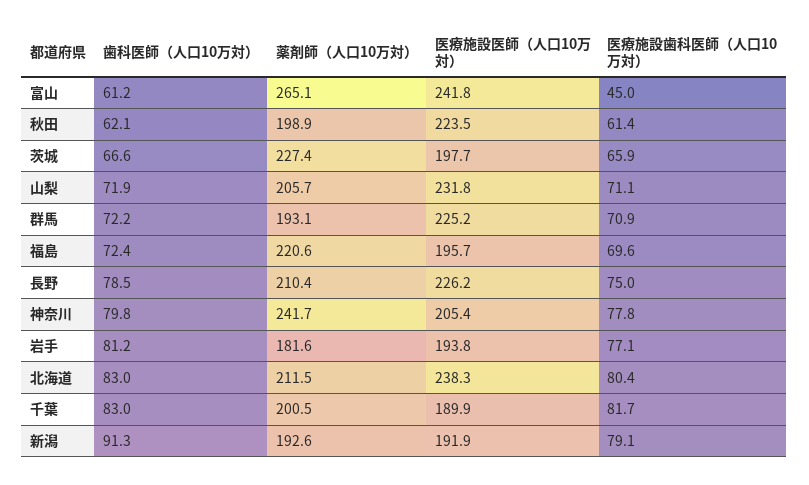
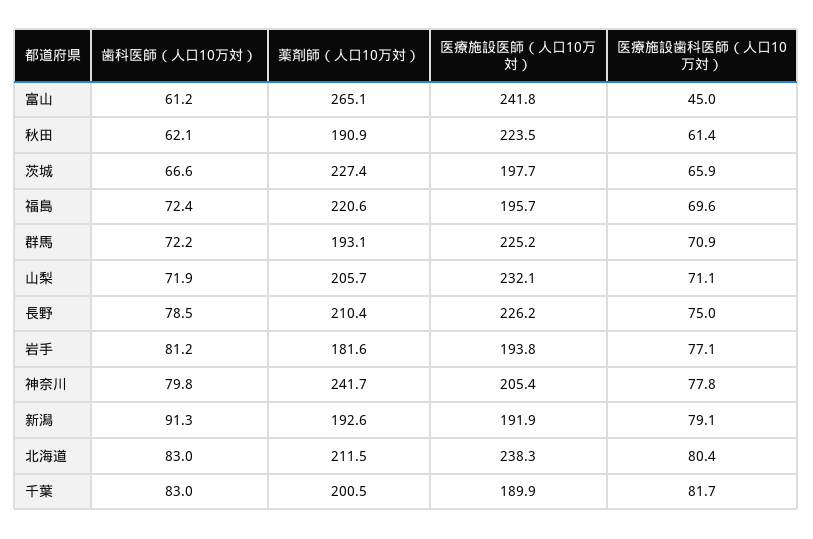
  {
    "歯科医師（人口10万対）": {
      "富山": 61.2,
      "秋田": 62.1,
      "茨城": 66.6,
      "山梨": 71.9,
      "群馬": 72.2,
      "福島": 72.4,
      "長野": 78.5,
      "神奈川": 79.8,
      "岩手": 81.2,
      "北海道": 83,
      "千葉": 83,
      "新潟": 91.3
    },
    "薬剤師（人口10万対）": {
      "富山": 265.1,
-     "秋田": 198.9,
+     "秋田": 190.9,
      "茨城": 227.4,
      "山梨": 205.7,
      "群馬": 193.1,
      "福島": 220.6,
      "長野": 210.4,
      "神奈川": 241.7,
      "岩手": 181.6,
      "北海道": 211.5,
      "千葉": 200.5,
      "新潟": 192.6
    },
    "医療施設医師（人口10万対）": {
      "富山": 241.8,
      "秋田": 223.5,
      "茨城": 197.7,
-     "山梨": 231.8,
+     "山梨": 232.1,
      "群馬": 225.2,
      "福島": 195.7,
      "長野": 226.2,
      "神奈川": 205.4,
      "岩手": 193.8,
      "北海道": 238.3,
      "千葉": 189.9,
      "新潟": 191.9
    },
    "医療施設歯科医師（人口10万対）": {
      "富山": 45,
      "秋田": 61.4,
      "茨城": 65.9,
      "山梨": 71.1,
      "群馬": 70.9,
      "福島": 69.6,
      "長野": 75,
      "神奈川": 77.8,
      "岩手": 77.1,
      "北海道": 80.4,
      "千葉": 81.7,
      "新潟": 79.1
    }
  }

